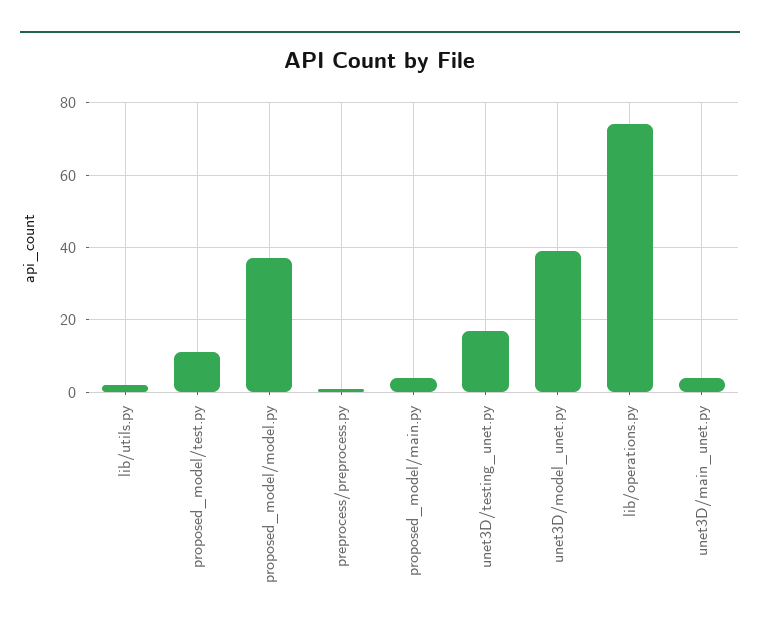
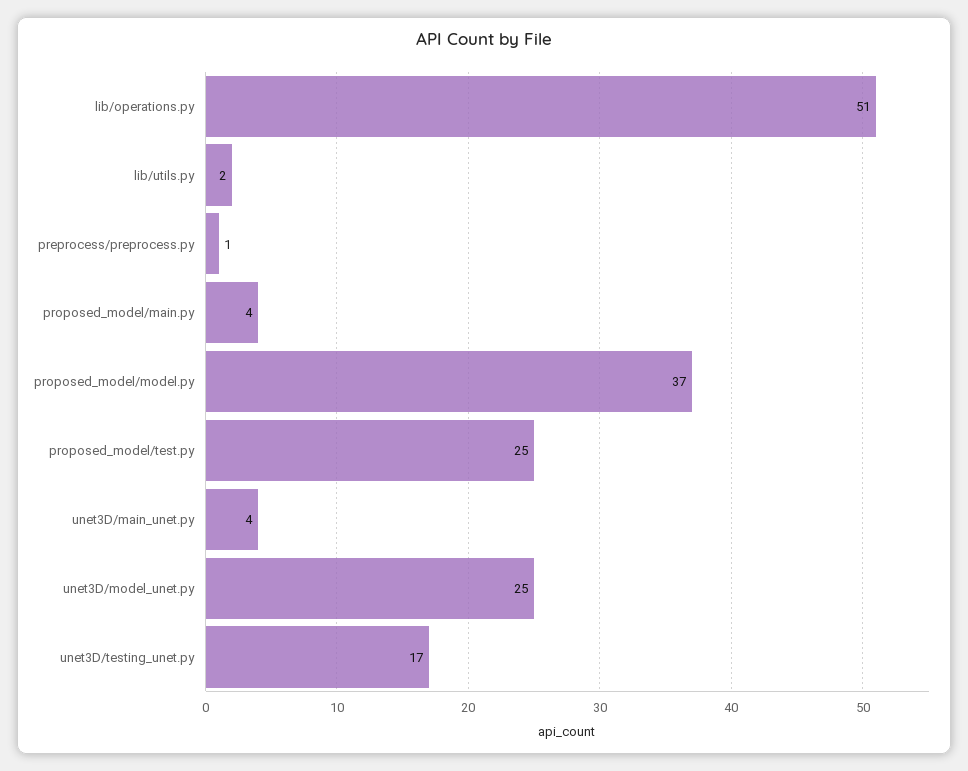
  {
    "lib/utils.py": 2,
-   "proposed_model/test.py": 10,
+   "proposed_model/test.py": 25,
    "proposed_model/model.py": 37,
    "preprocess/preprocess.py": 1,
    "proposed_model/main.py": 4,
    "unet3D/testing_unet.py": 17,
-   "unet3D/model_unet.py": 40,
+   "unet3D/model_unet.py": 25,
-   "lib/operations.py": 75,
+   "lib/operations.py": 51,
    "unet3D/main_unet.py": 4
  }

